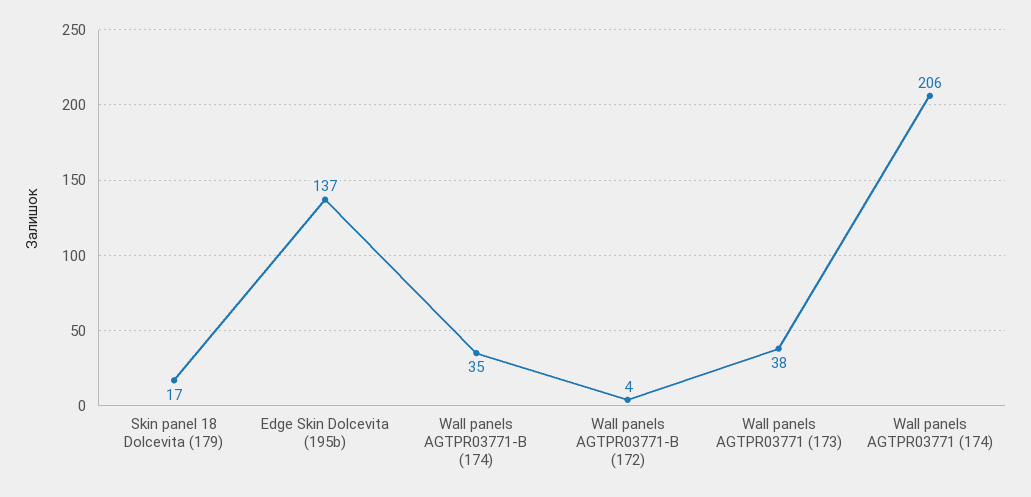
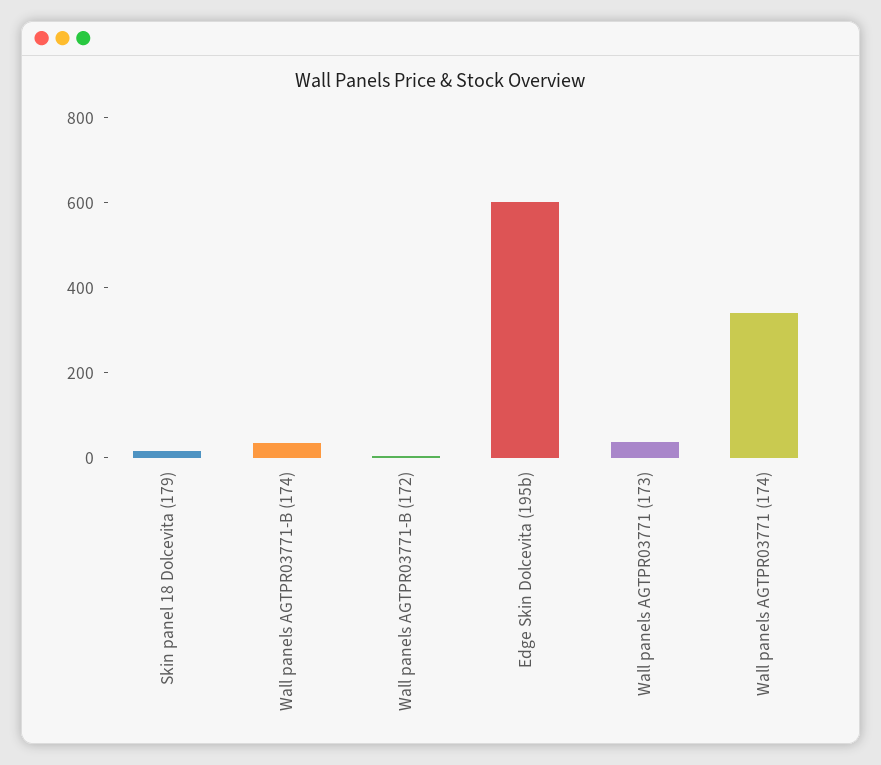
  {
    "Skin panel 18 Dolcevita (179)": 17,
-   "Edge Skin Dolcevita (195b)": 137,
+   "Edge Skin Dolcevita (195b)": 600,
    "Wall panels AGTPR03771-B (174)": 35,
    "Wall panels AGTPR03771-B (172)": 4,
    "Wall panels AGTPR03771 (173)": 38,
-   "Wall panels AGTPR03771 (174)": 206
+   "Wall panels AGTPR03771 (174)": 350
  }

